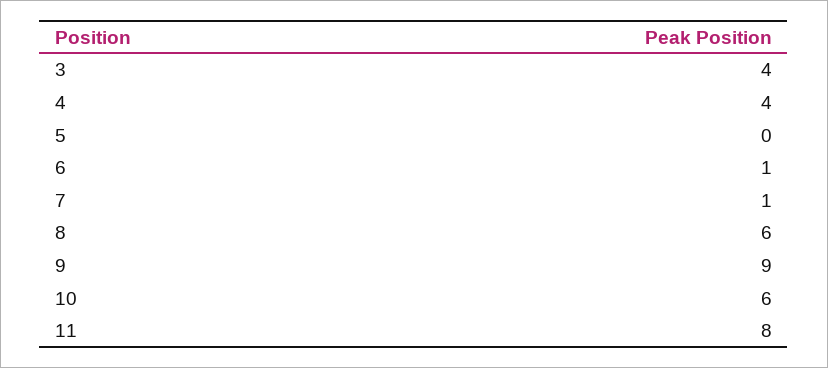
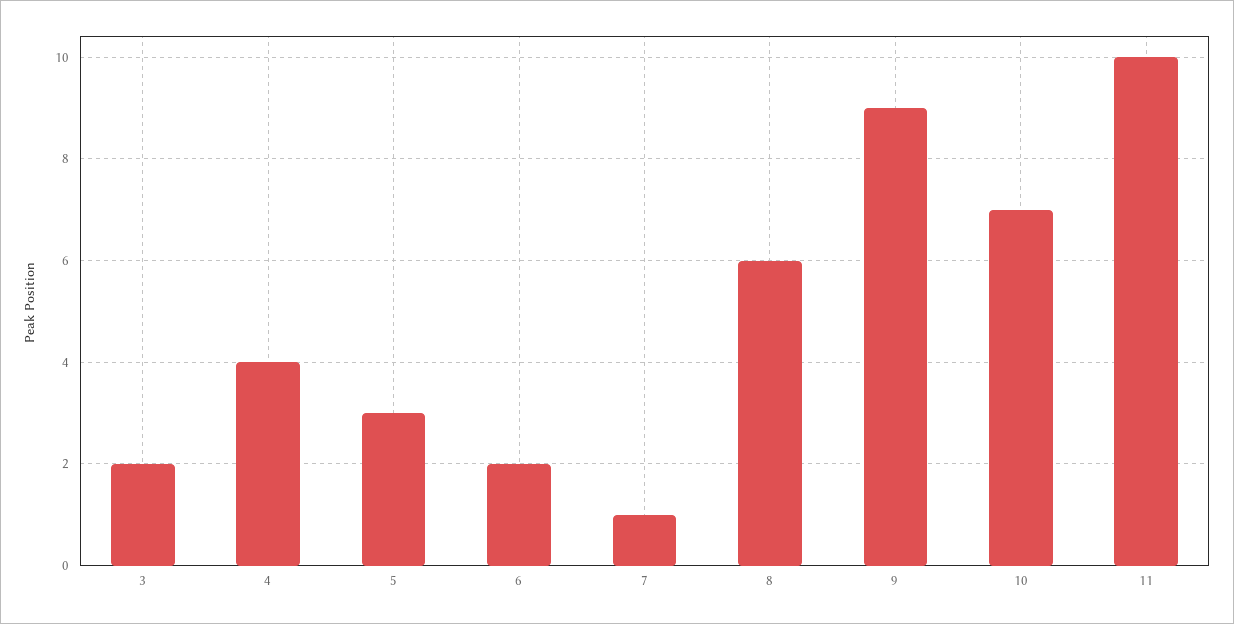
  {
-   "3": 4,
+   "3": 2,
    "4": 4,
-   "5": 0,
+   "5": 3,
-   "6": 1,
+   "6": 2,
    "7": 1,
    "8": 6,
    "9": 9,
-   "10": 6,
+   "10": 7,
-   "11": 8
+   "11": 10
  }

